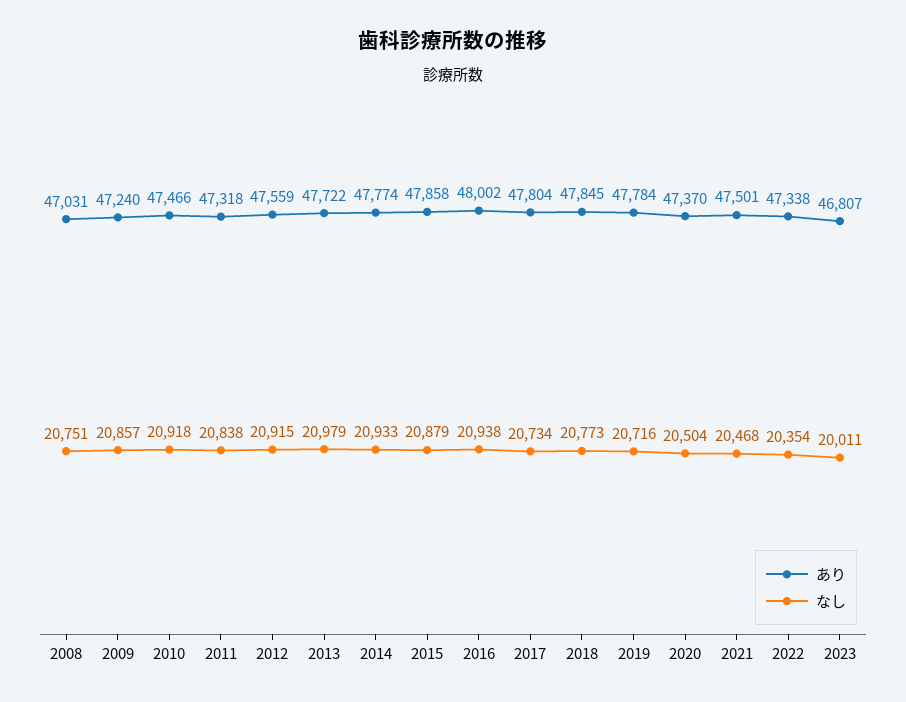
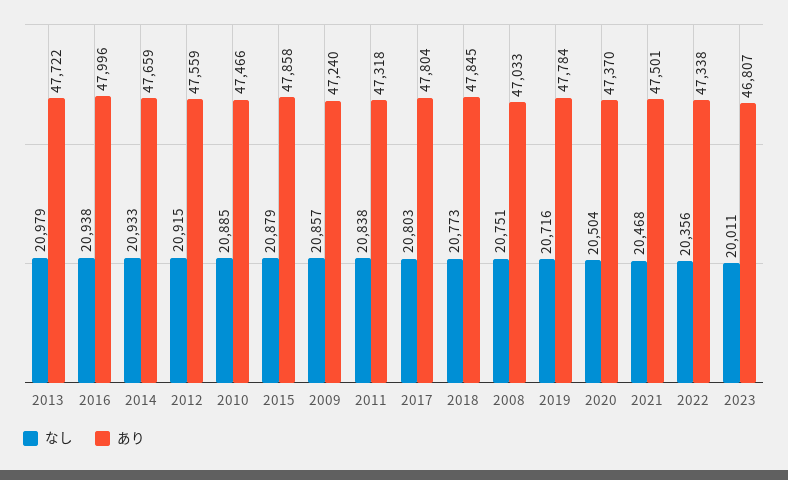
  {
    "あり": {
-     "2008": 47031,
+     "2008": 47033,
      "2009": 47240,
      "2010": 47466,
      "2011": 47318,
      "2012": 47559,
      "2013": 47722,
-     "2014": 47774,
+     "2014": 47659,
      "2015": 47858,
-     "2016": 48002,
+     "2016": 47996,
      "2017": 47804,
      "2018": 47845,
      "2019": 47784,
      "2020": 47370,
      "2021": 47501,
      "2022": 47338,
      "2023": 46807
    },
    "なし": {
      "2008": 20751,
      "2009": 20857,
-     "2010": 20918,
+     "2010": 20885,
      "2011": 20838,
      "2012": 20915,
      "2013": 20979,
      "2014": 20933,
      "2015": 20879,
      "2016": 20938,
-     "2017": 20734,
+     "2017": 20803,
      "2018": 20773,
      "2019": 20716,
      "2020": 20504,
      "2021": 20468,
-     "2022": 20354,
+     "2022": 20356,
      "2023": 20011
    }
  }

